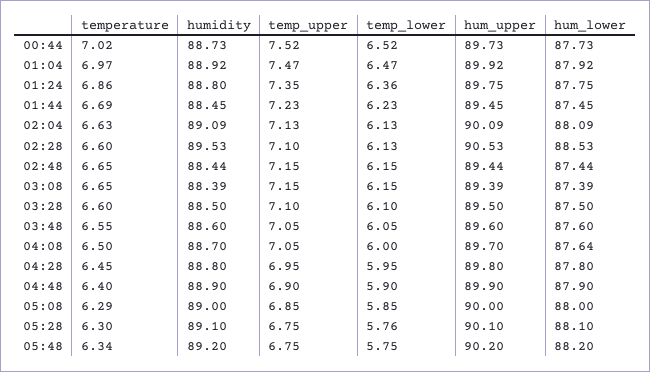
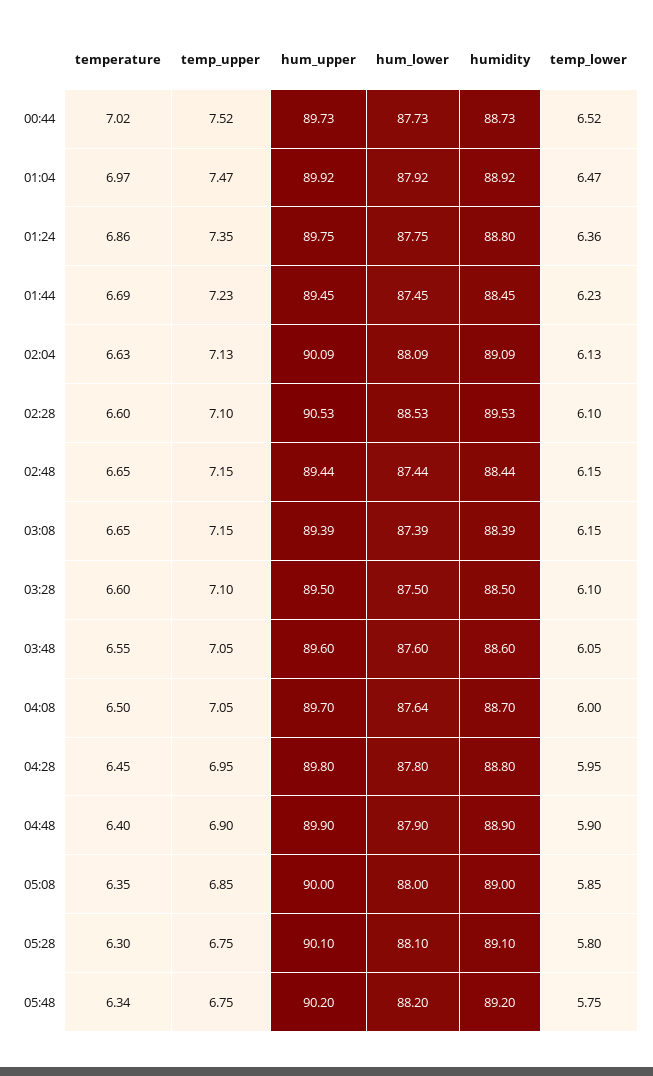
  {
    "temperature": {
      "00:44": 7.02,
      "01:04": 6.97,
      "01:24": 6.86,
      "01:44": 6.69,
      "02:04": 6.63,
      "02:28": 6.6,
      "02:48": 6.65,
      "03:08": 6.65,
      "03:28": 6.6,
      "03:48": 6.55,
      "04:08": 6.5,
      "04:28": 6.45,
      "04:48": 6.4,
-     "05:08": 6.29,
+     "05:08": 6.35,
      "05:28": 6.3,
      "05:48": 6.34
    },
    "humidity": {
      "00:44": 88.73,
      "01:04": 88.92,
      "01:24": 88.8,
      "01:44": 88.45,
      "02:04": 89.09,
      "02:28": 89.53,
      "02:48": 88.44,
      "03:08": 88.39,
      "03:28": 88.5,
      "03:48": 88.6,
      "04:08": 88.7,
      "04:28": 88.8,
      "04:48": 88.9,
      "05:08": 89,
      "05:28": 89.1,
      "05:48": 89.2
    },
    "temp_upper": {
      "00:44": 7.52,
      "01:04": 7.47,
      "01:24": 7.35,
      "01:44": 7.23,
      "02:04": 7.13,
      "02:28": 7.1,
      "02:48": 7.15,
      "03:08": 7.15,
      "03:28": 7.1,
      "03:48": 7.05,
      "04:08": 7.05,
      "04:28": 6.95,
      "04:48": 6.9,
      "05:08": 6.85,
      "05:28": 6.75,
      "05:48": 6.75
    },
    "temp_lower": {
      "00:44": 6.52,
      "01:04": 6.47,
      "01:24": 6.36,
      "01:44": 6.23,
      "02:04": 6.13,
-     "02:28": 6.13,
+     "02:28": 6.1,
      "02:48": 6.15,
      "03:08": 6.15,
      "03:28": 6.1,
      "03:48": 6.05,
      "04:08": 6,
      "04:28": 5.95,
      "04:48": 5.9,
      "05:08": 5.85,
-     "05:28": 5.76,
+     "05:28": 5.8,
      "05:48": 5.75
    },
    "hum_upper": {
      "00:44": 89.73,
      "01:04": 89.92,
      "01:24": 89.75,
      "01:44": 89.45,
      "02:04": 90.09,
      "02:28": 90.53,
      "02:48": 89.44,
      "03:08": 89.39,
      "03:28": 89.5,
      "03:48": 89.6,
      "04:08": 89.7,
      "04:28": 89.8,
      "04:48": 89.9,
      "05:08": 90,
      "05:28": 90.1,
      "05:48": 90.2
    },
    "hum_lower": {
      "00:44": 87.73,
      "01:04": 87.92,
      "01:24": 87.75,
      "01:44": 87.45,
      "02:04": 88.09,
      "02:28": 88.53,
      "02:48": 87.44,
      "03:08": 87.39,
      "03:28": 87.5,
      "03:48": 87.6,
      "04:08": 87.64,
      "04:28": 87.8,
      "04:48": 87.9,
      "05:08": 88,
      "05:28": 88.1,
      "05:48": 88.2
    }
  }

